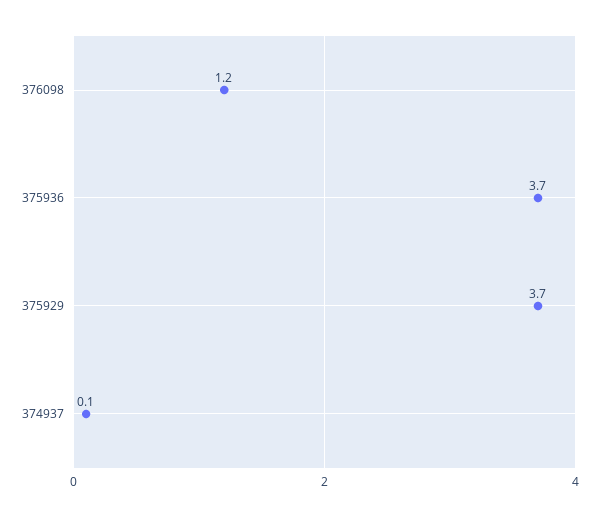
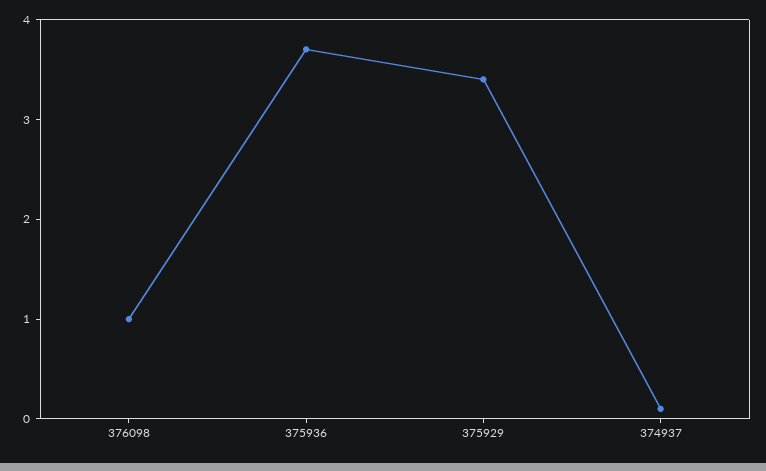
  {
-   "376098": 1.2,
+   "376098": 1,
    "375936": 3.7,
-   "375929": 3.7,
+   "375929": 3.4,
    "374937": 0.1
  }

